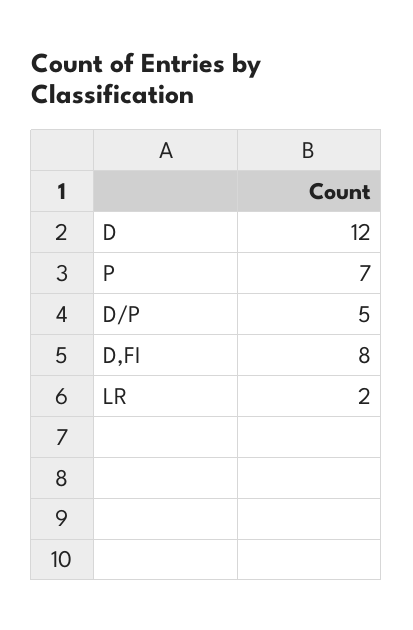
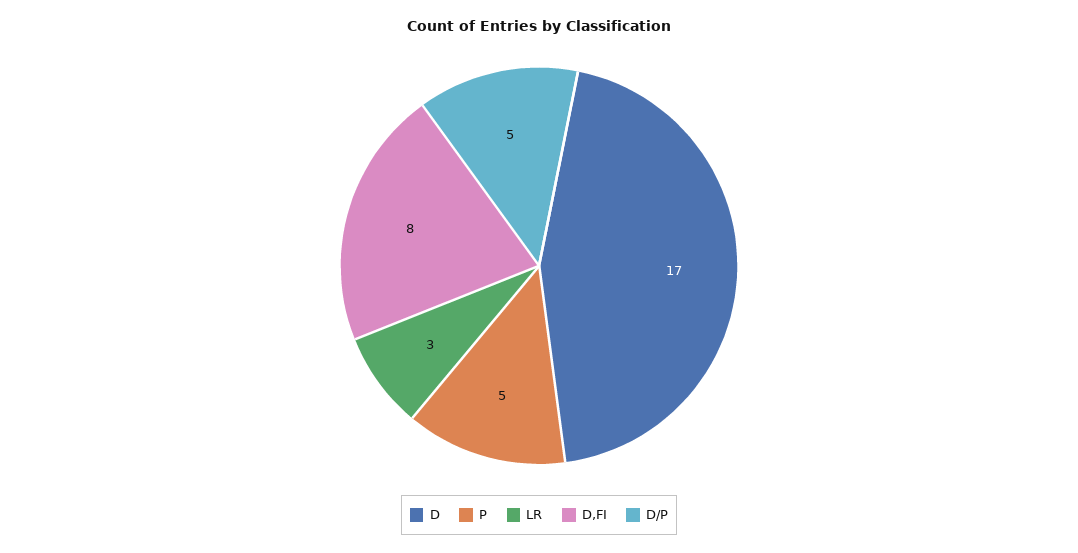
  {
-   "D": 12,
+   "D": 17,
-   "P": 7,
+   "P": 5,
    "D/P": 5,
    "D,FI": 8,
-   "LR": 2
+   "LR": 3
  }

